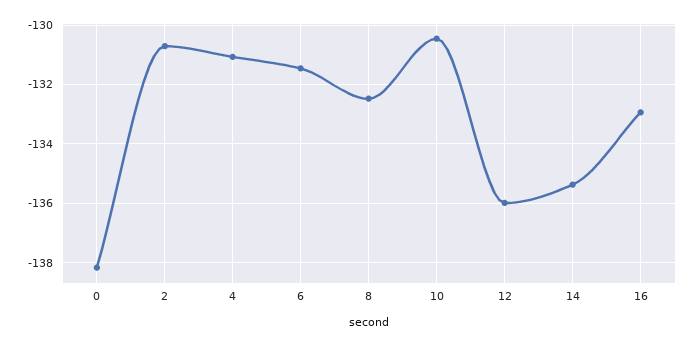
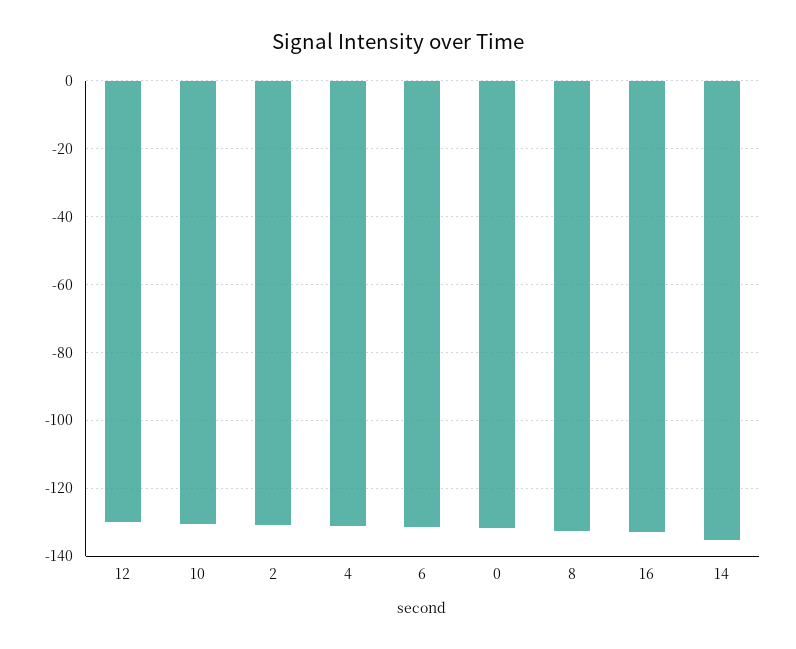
  {
-   "0": -138.25,
+   "0": -132,
    "2": -130.75,
    "4": -131,
    "6": -131.5,
    "8": -132.5,
    "10": -130.5,
-   "12": -136,
+   "12": -130,
    "14": -135.25,
    "16": -133
  }

